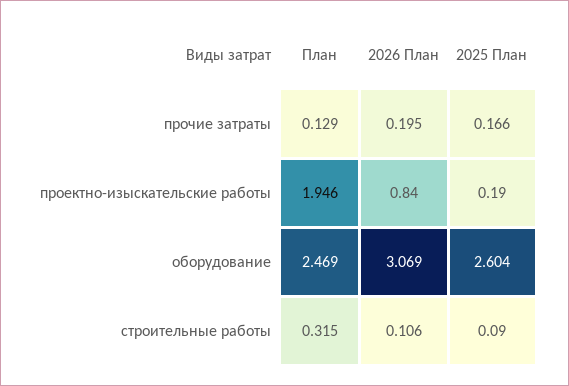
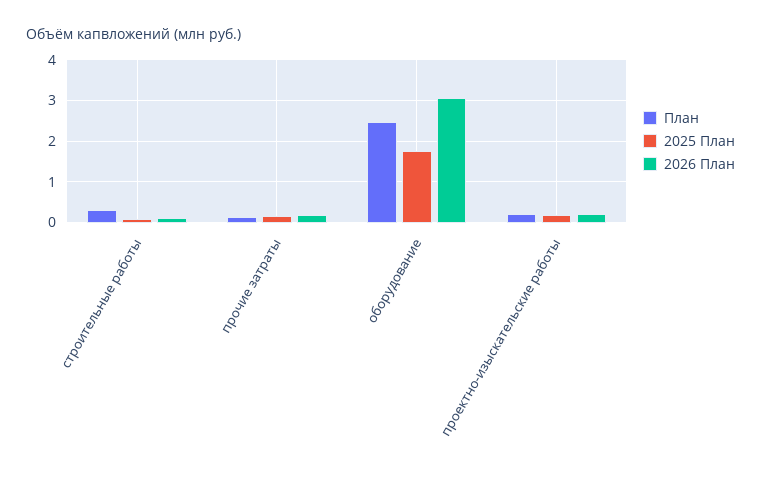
  {
    "План": {
      "прочие затраты": 0.129,
-     "проектно-изыскательские работы": 1.946,
+     "проектно-изыскательские работы": 0.2,
      "оборудование": 2.469,
      "строительные работы": 0.315
    },
    "2026 План": {
      "прочие затраты": 0.195,
-     "проектно-изыскательские работы": 0.84,
+     "проектно-изыскательские работы": 0.2,
      "оборудование": 3.069,
      "строительные работы": 0.106
    },
    "2025 План": {
      "прочие затраты": 0.166,
      "проектно-изыскательские работы": 0.19,
-     "оборудование": 2.604,
+     "оборудование": 1.8,
      "строительные работы": 0.09
    }
  }

